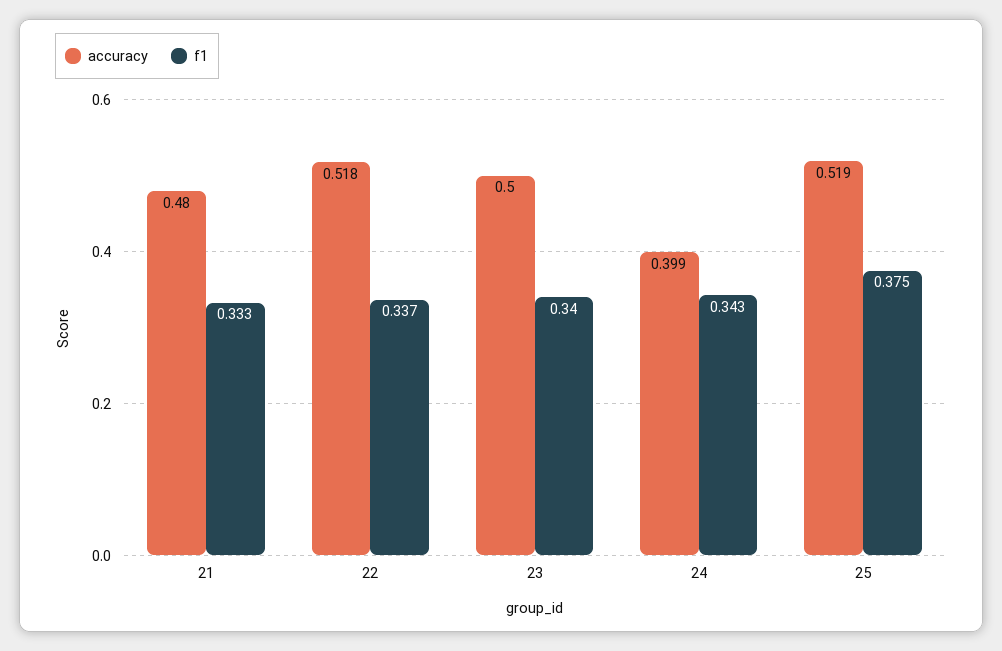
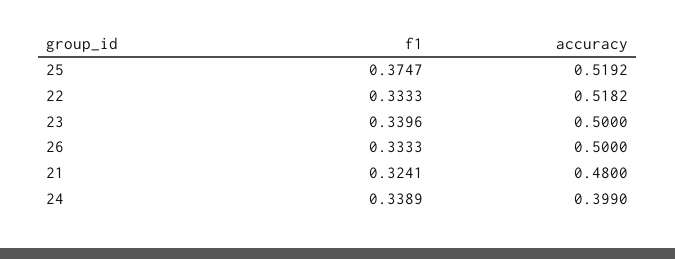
  {
    "accuracy": {
      "21": 0.48,
      "22": 0.5182,
      "23": 0.5,
      "24": 0.399,
-     "25": 0.5192
+     "25": 0.5192,
+     "26": 0.5
    },
    "f1": {
-     "21": 0.333,
+     "21": 0.3241,
-     "22": 0.337,
+     "22": 0.3333,
      "23": 0.3396,
-     "24": 0.343,
+     "24": 0.3389,
-     "25": 0.3747
+     "25": 0.3747,
+     "26": 0.3333
    }
  }

